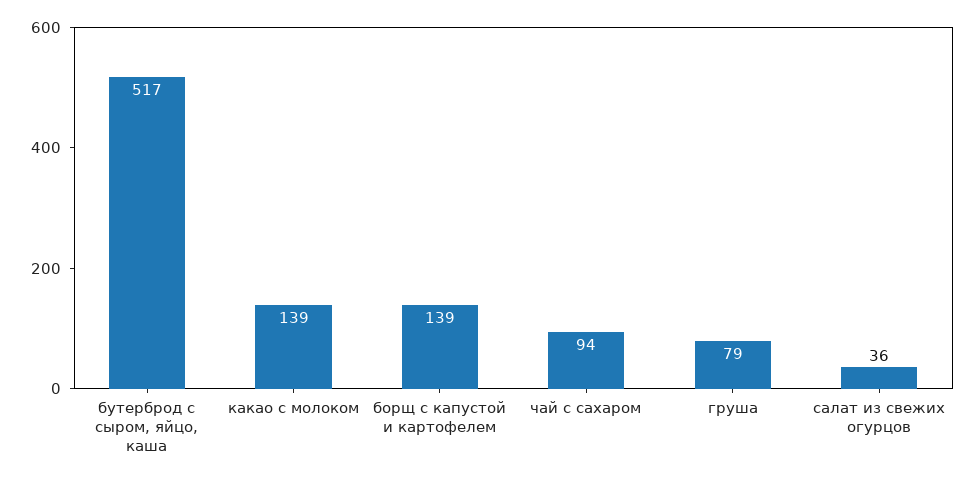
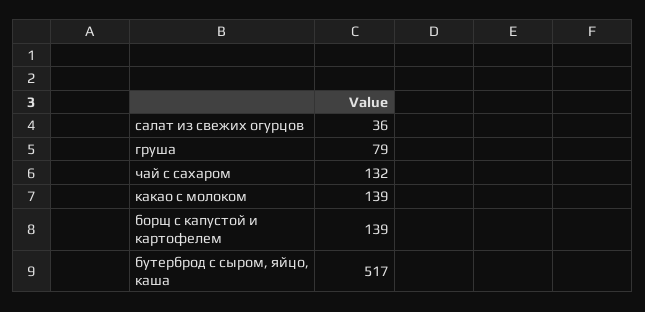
  {
    "бутерброд с сыром, яйцо, каша": 517,
    "какао с молоком": 139,
    "борщ с капустой и картофелем": 139,
-   "чай с сахаром": 94,
+   "чай с сахаром": 132,
    "груша": 79,
    "салат из свежих огурцов": 36
  }

